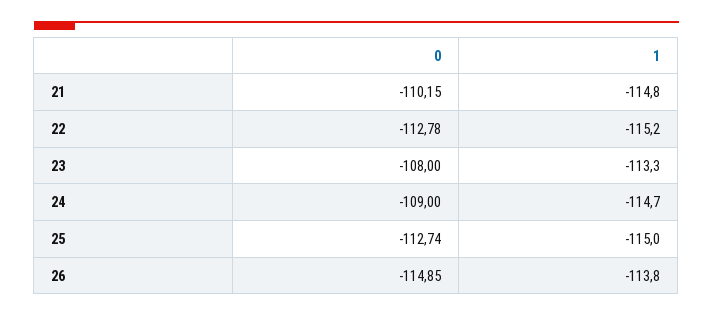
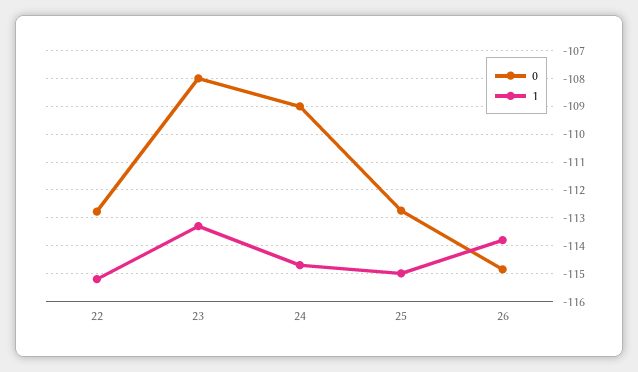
  {
    "0": {
-     "21": -110.15,
      "22": -112.78,
      "23": -108,
      "24": -109,
      "25": -112.74,
      "26": -114.85
    },
    "1": {
-     "21": -114.8,
      "22": -115.2,
      "23": -113.3,
      "24": -114.7,
      "25": -115,
      "26": -113.8
    }
  }

